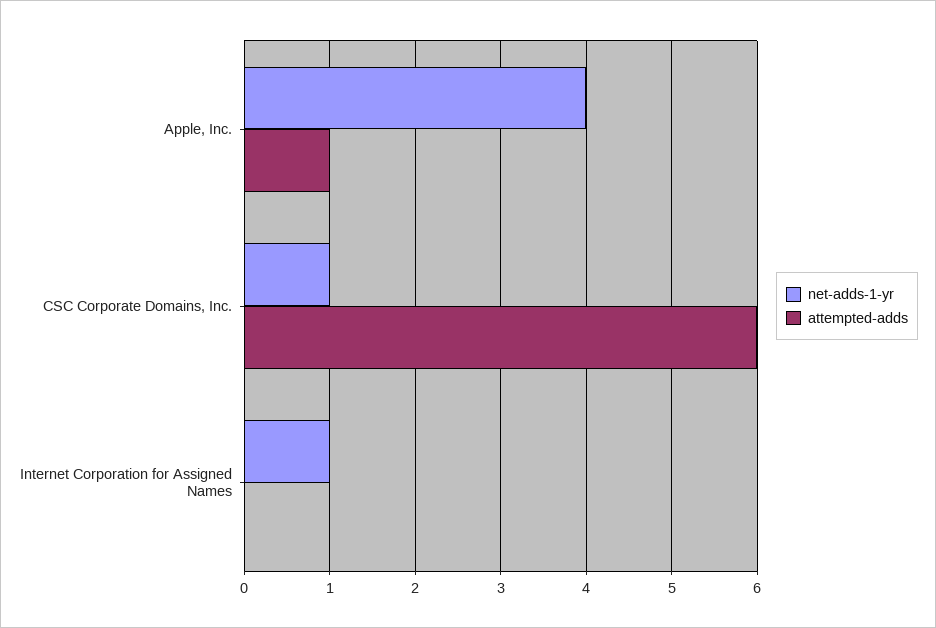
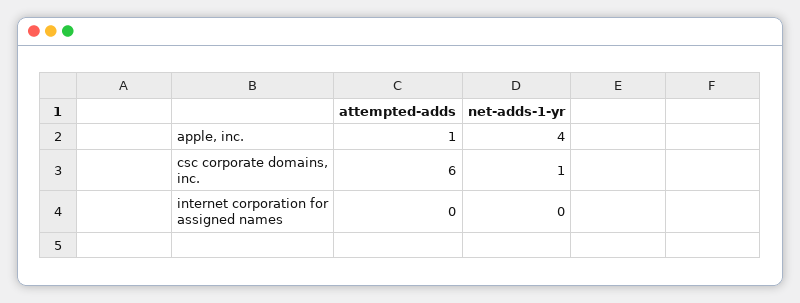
  {
    "net-adds-1-yr": {
      "Apple, Inc.": 4,
      "CSC Corporate Domains, Inc.": 1,
-     "Internet Corporation for Assigned Names": 1
+     "Internet Corporation for Assigned Names": 0
    },
    "attempted-adds": {
      "Apple, Inc.": 1,
      "CSC Corporate Domains, Inc.": 6,
      "Internet Corporation for Assigned Names": 0
    }
  }

